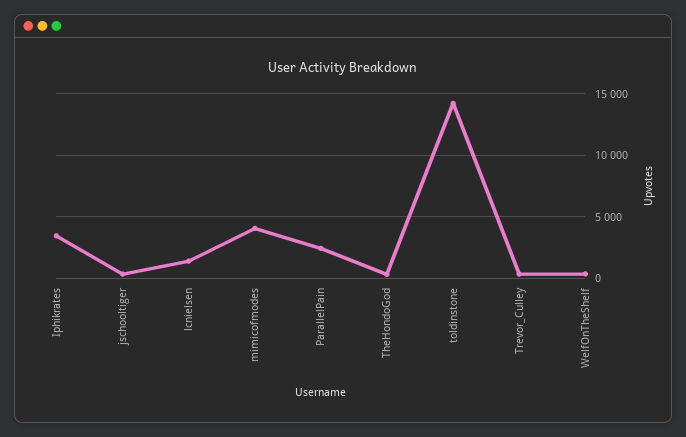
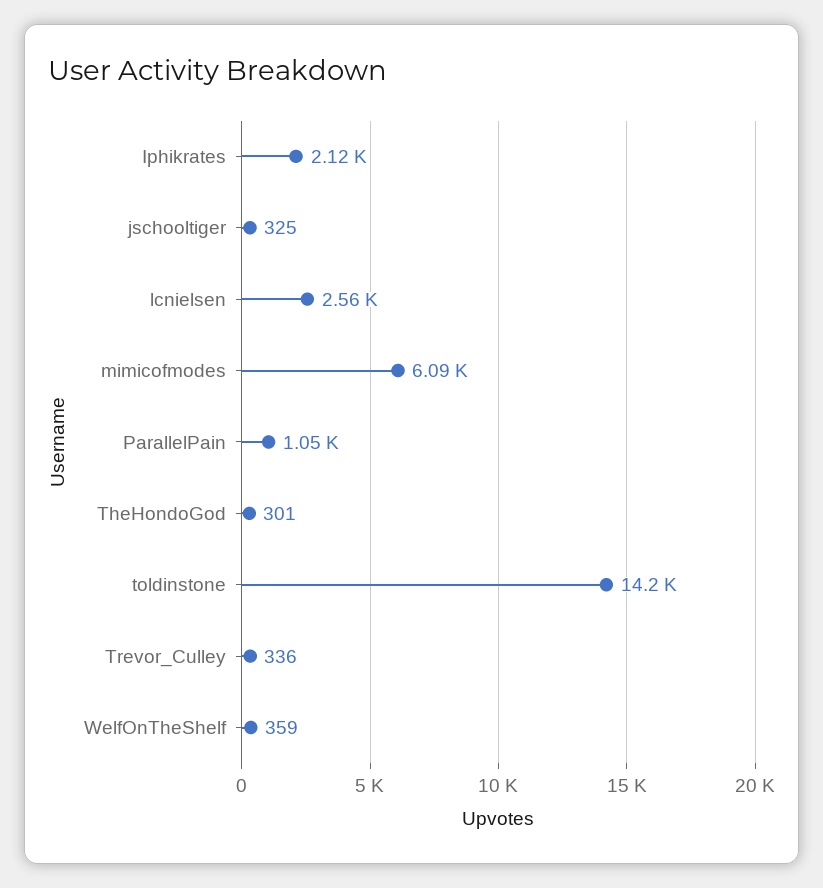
  {
-   "Iphikrates": 3500,
+   "Iphikrates": 2120,
    "jschooltiger": 325,
-   "lcnielsen": 1500,
+   "lcnielsen": 2560,
-   "mimicofmodes": 4000,
+   "mimicofmodes": 6090,
-   "ParallelPain": 2500,
+   "ParallelPain": 1050,
    "TheHondoGod": 301,
    "toldinstone": 14200,
    "Trevor_Culley": 336,
    "WelfOnTheShelf": 359
  }

